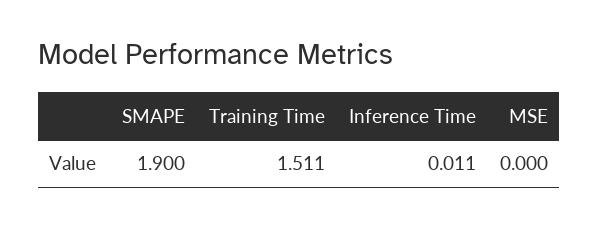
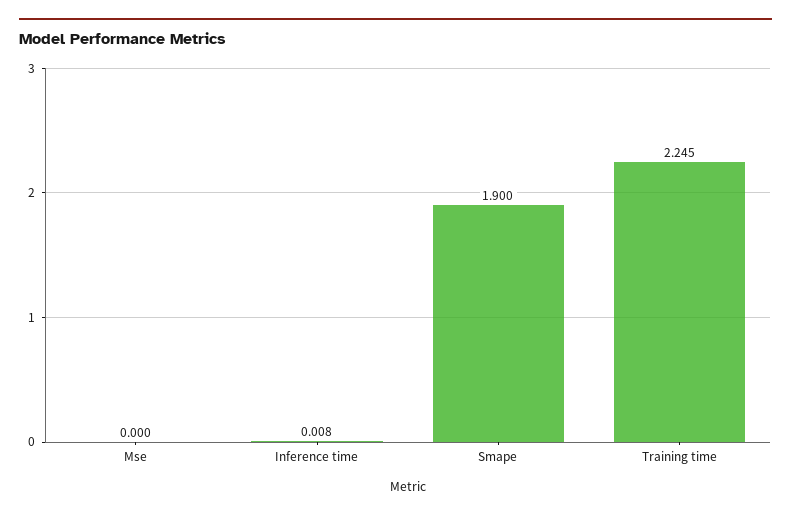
  {
    "SMAPE": 1.9,
-   "Training Time": 1.511,
+   "Training Time": 2.245,
-   "Inference Time": 0.011,
+   "Inference Time": 0.008,
    "MSE": 0
  }

